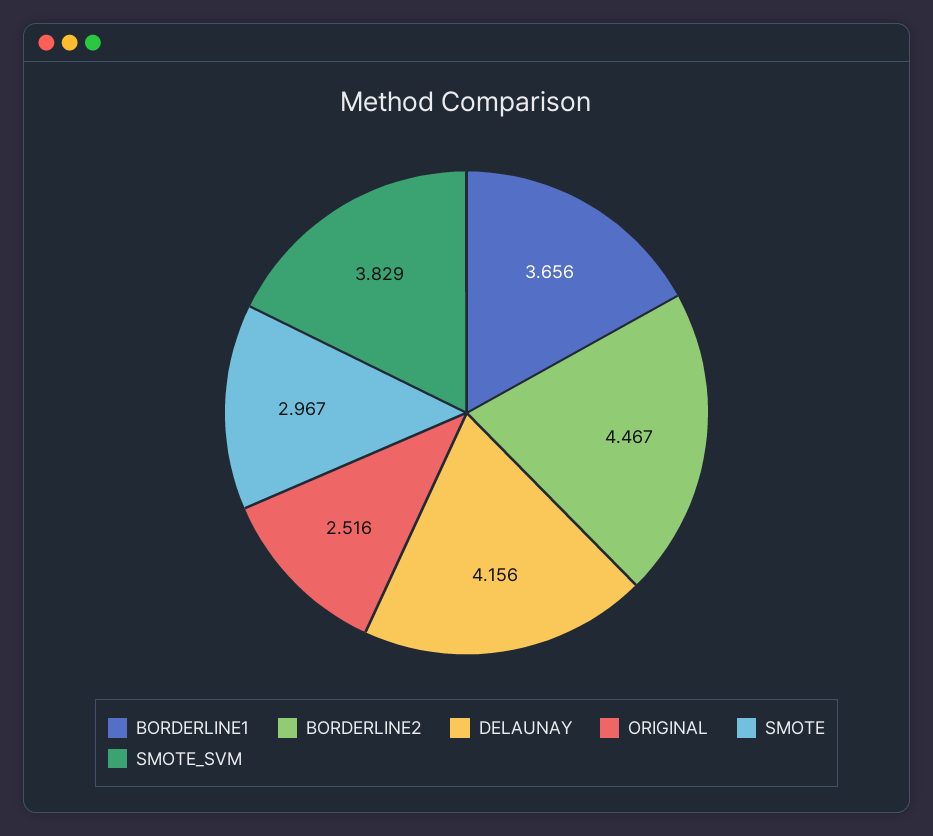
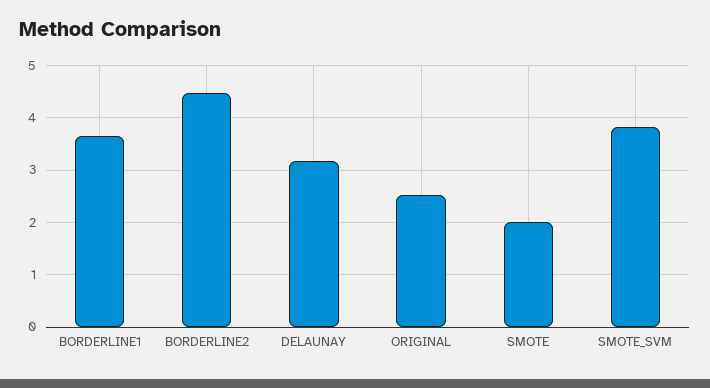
  {
    "BORDERLINE1": 3.656,
    "BORDERLINE2": 4.467,
-   "DELAUNAY": 4.156,
+   "DELAUNAY": 3.2,
    "ORIGINAL": 2.516,
-   "SMOTE": 2.967,
+   "SMOTE": 2,
    "SMOTE_SVM": 3.829
  }

